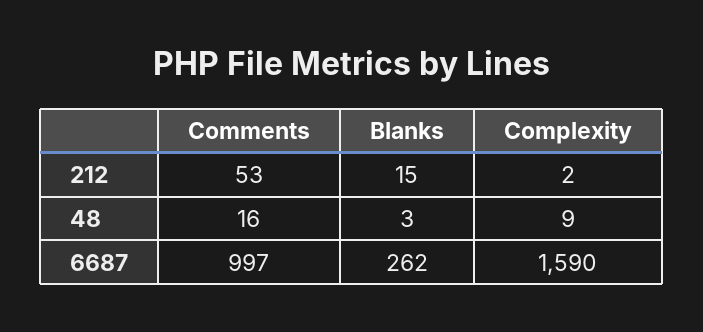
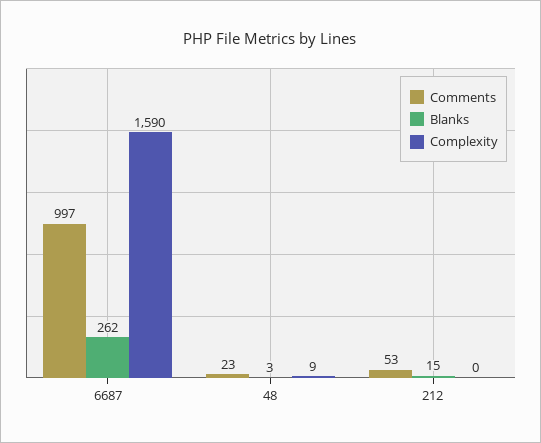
  {
    "Comments": {
      "212": 53,
-     "48": 16,
+     "48": 23,
      "6687": 997
    },
    "Blanks": {
      "212": 15,
      "48": 3,
      "6687": 262
    },
    "Complexity": {
-     "212": 2,
+     "212": 0,
      "48": 9,
      "6687": 1590
    }
  }

